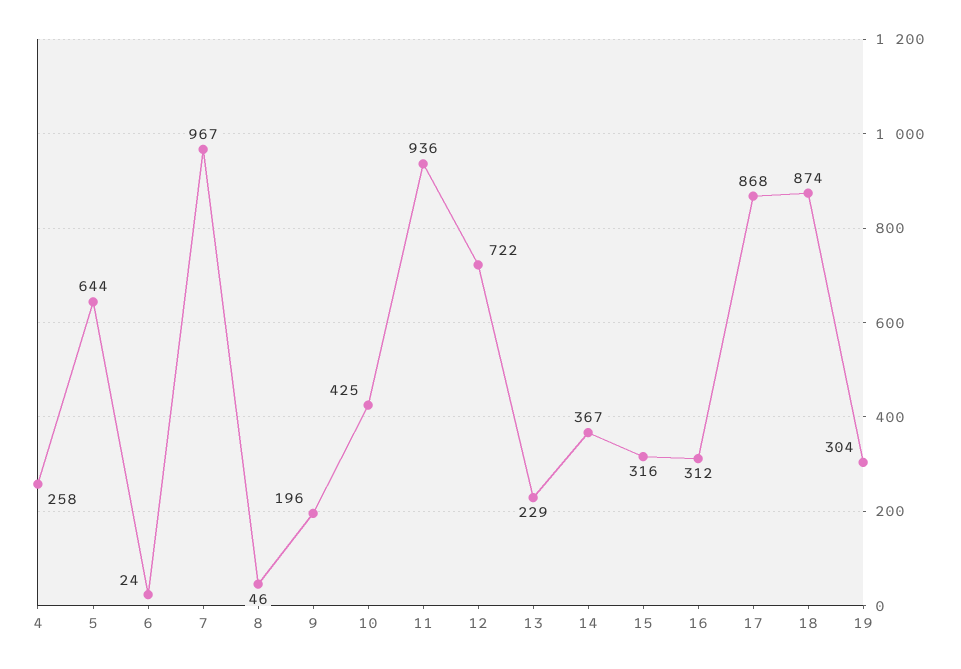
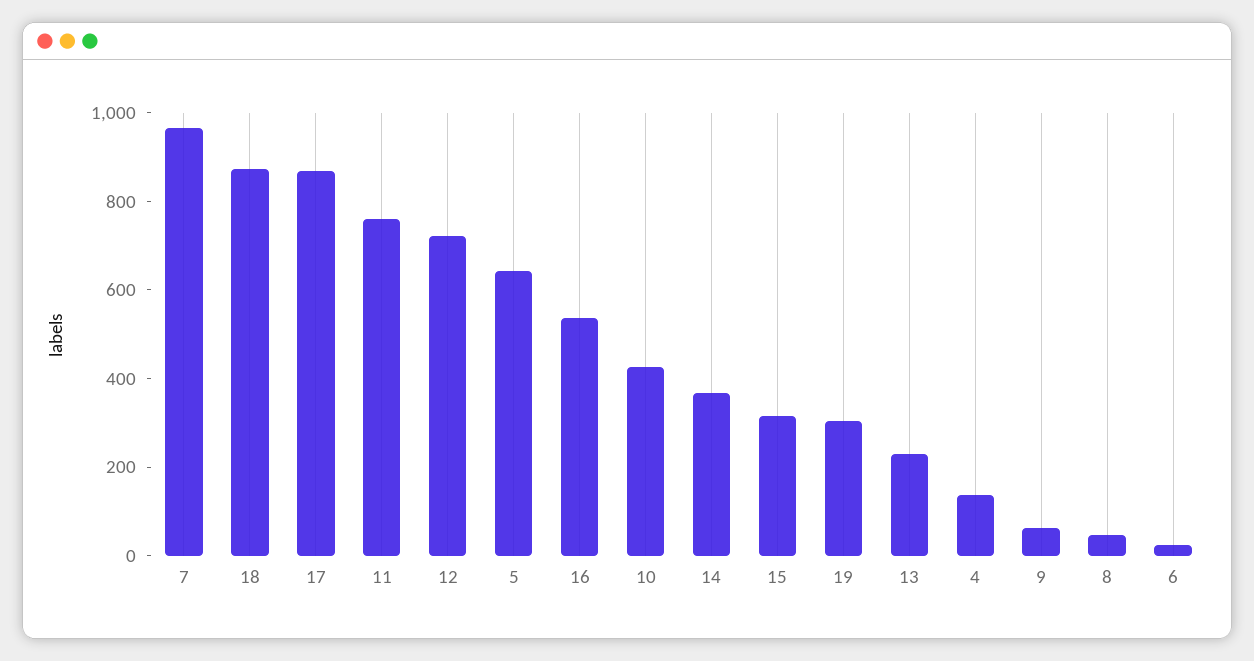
  {
-   "4": 258,
+   "4": 150,
    "5": 644,
    "6": 24,
    "7": 967,
    "8": 46,
-   "9": 196,
+   "9": 50,
    "10": 425,
-   "11": 936,
+   "11": 750,
    "12": 722,
    "13": 229,
    "14": 367,
    "15": 316,
-   "16": 312,
+   "16": 550,
    "17": 868,
    "18": 874,
    "19": 304
  }

